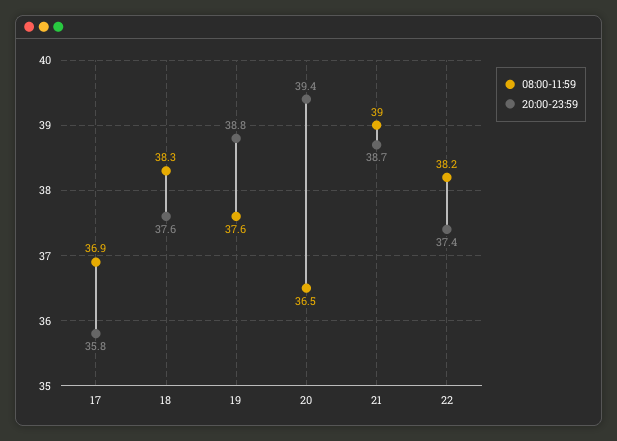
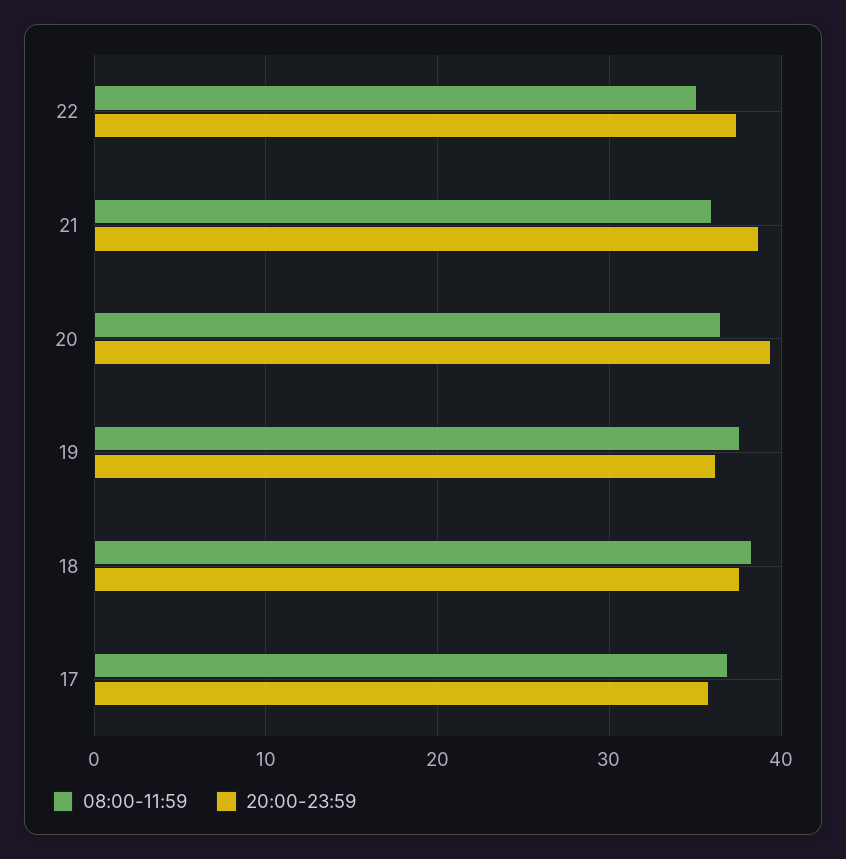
  {
    "08:00-11:59": {
      "17": 36.9,
      "18": 38.3,
      "19": 37.6,
      "20": 36.5,
-     "21": 39,
+     "21": 36,
-     "22": 38.2
+     "22": 35
    },
    "20:00-23:59": {
      "17": 35.8,
      "18": 37.6,
-     "19": 38.8,
+     "19": 36,
      "20": 39.4,
      "21": 38.7,
      "22": 37.4
    }
  }

